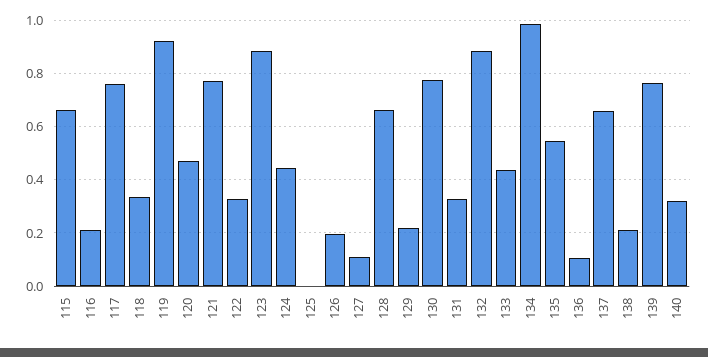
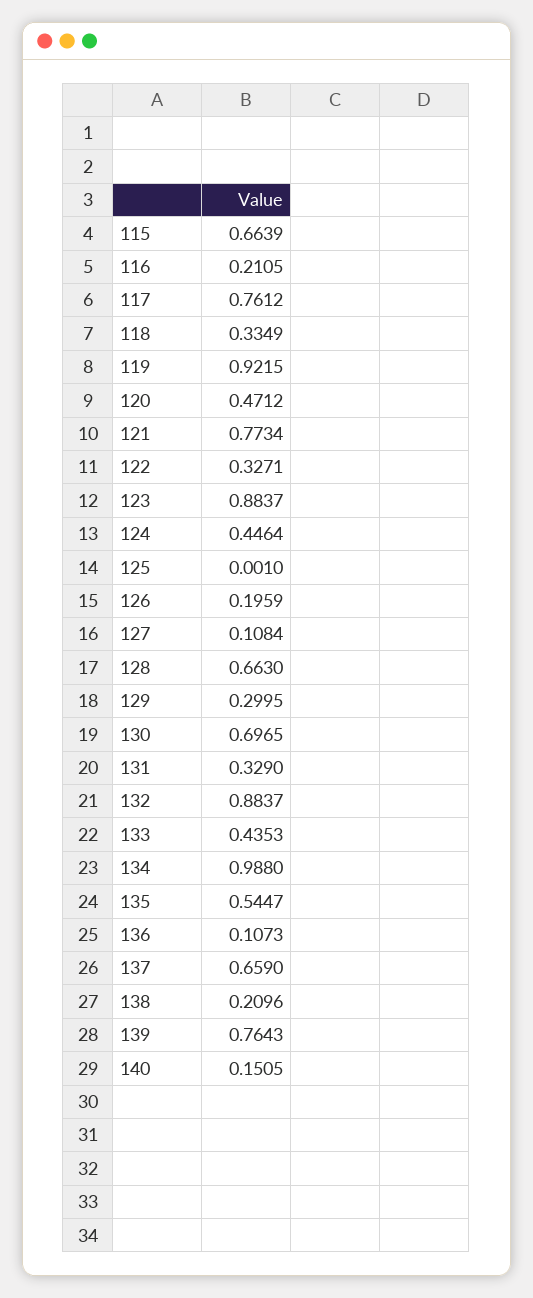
  {
    "115": 0.6639,
    "116": 0.2105,
    "117": 0.7612,
    "118": 0.3349,
    "119": 0.9215,
    "120": 0.4712,
    "121": 0.7734,
    "122": 0.3271,
    "123": 0.8837,
    "124": 0.4464,
    "125": 0.001,
    "126": 0.1959,
    "127": 0.1084,
    "128": 0.663,
-   "129": 0.225,
+   "129": 0.2995,
-   "130": 0.775,
+   "130": 0.6965,
    "131": 0.329,
    "132": 0.8837,
    "133": 0.4353,
    "134": 0.988,
    "135": 0.5447,
    "136": 0.1073,
    "137": 0.659,
    "138": 0.2096,
    "139": 0.7643,
-   "140": 0.325
+   "140": 0.1505
  }

